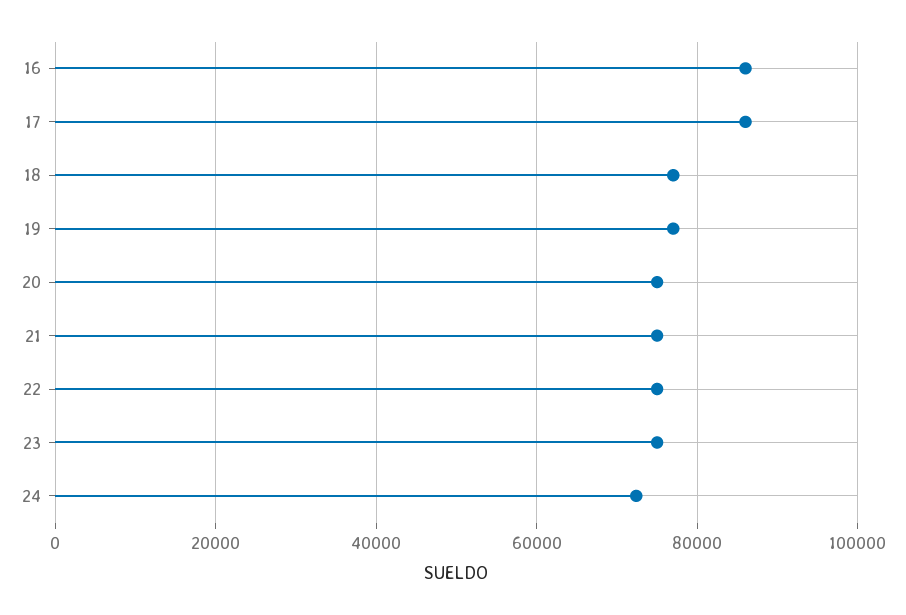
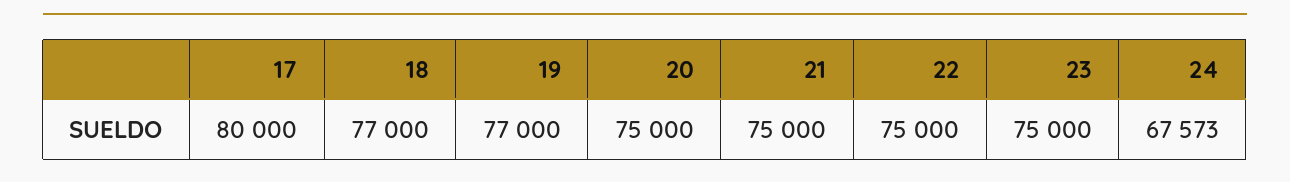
  {
-   "16": 86000,
-   "17": 86000,
+   "17": 80000,
    "18": 77000,
    "19": 77000,
    "20": 75000,
    "21": 75000,
    "22": 75000,
    "23": 75000,
-   "24": 72000
+   "24": 67573
  }

